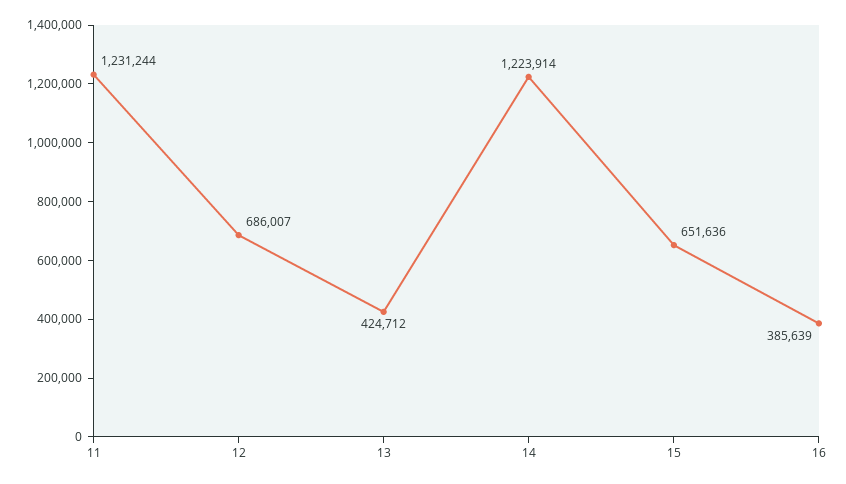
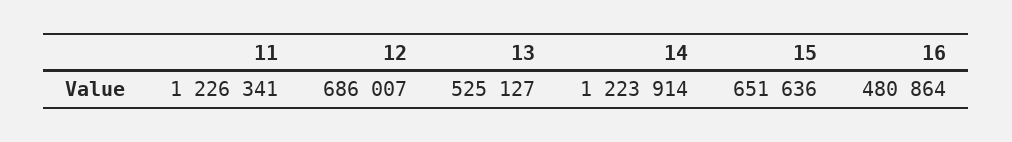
  {
-   "11": 1231244,
+   "11": 1226341,
    "12": 686007,
-   "13": 424712,
+   "13": 525127,
    "14": 1223914,
    "15": 651636,
-   "16": 385639
+   "16": 480864
  }

